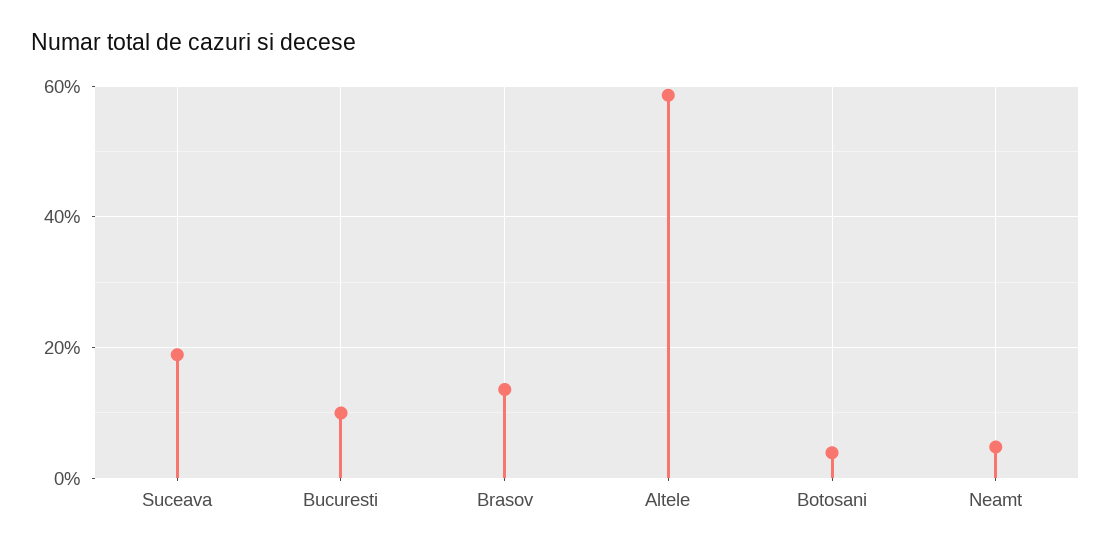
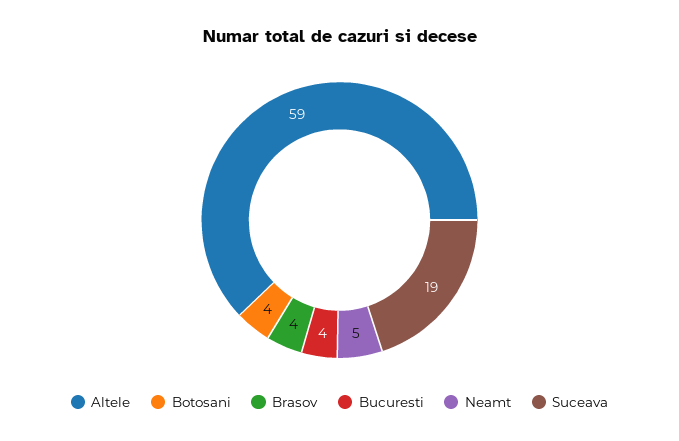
  {
    "Suceava": 19,
-   "Bucuresti": 10,
+   "Bucuresti": 4,
-   "Brasov": 14,
+   "Brasov": 4,
    "Altele": 59,
    "Botosani": 4,
    "Neamt": 5
  }

